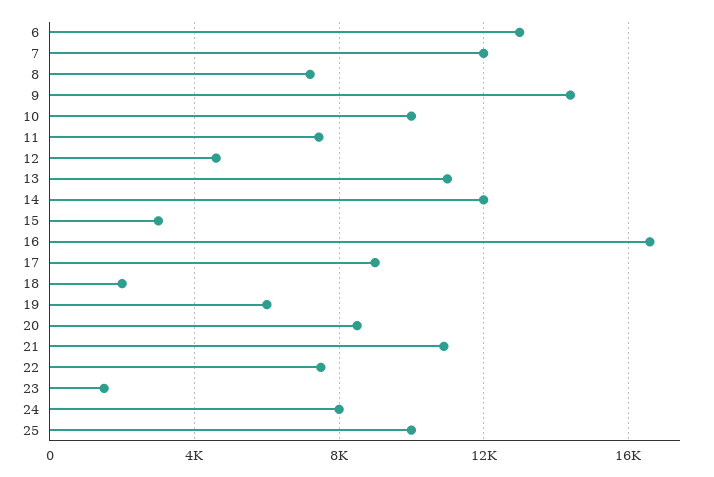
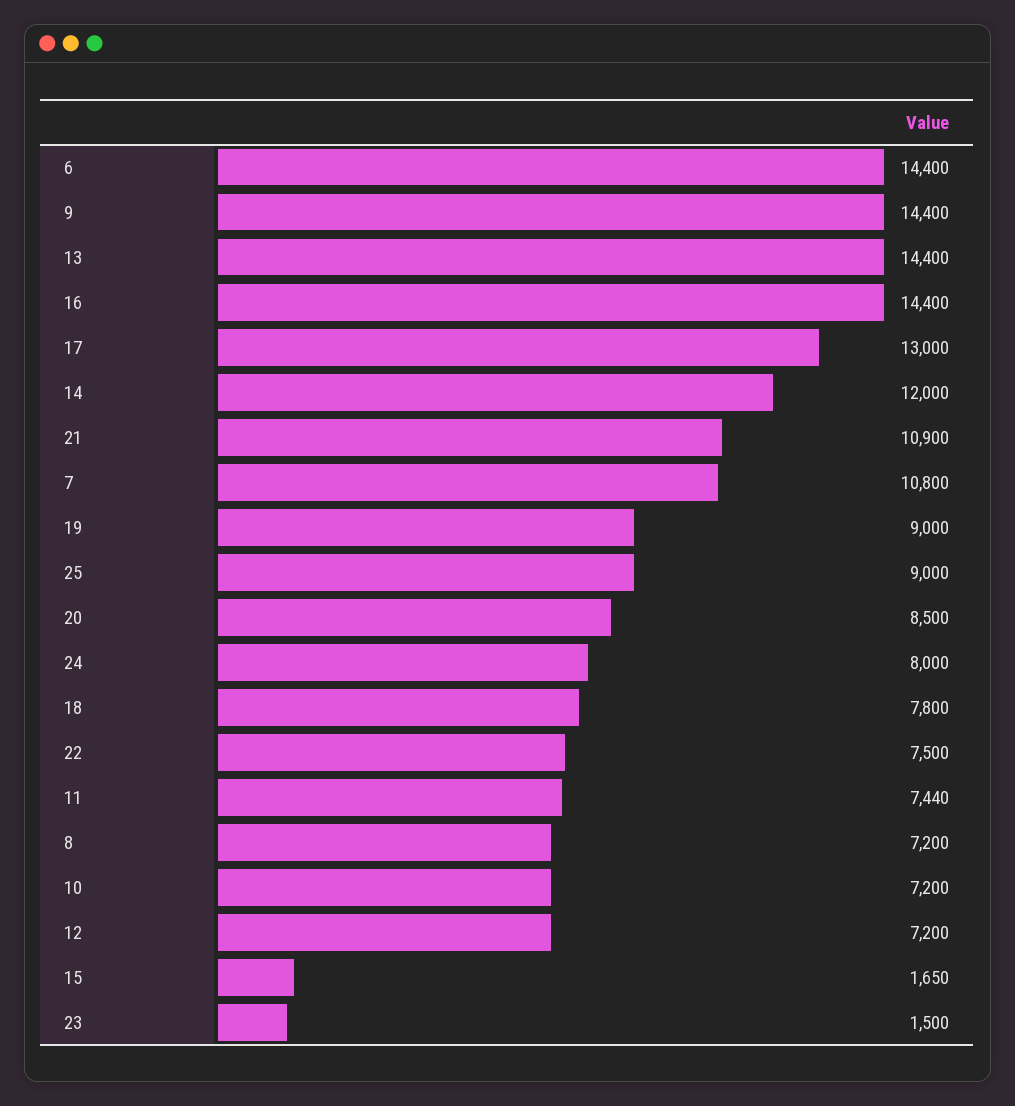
  {
-   "6": 13000,
+   "6": 14400,
-   "7": 12000,
+   "7": 10800,
    "8": 7200,
    "9": 14400,
-   "10": 10000,
+   "10": 7200,
    "11": 7440,
-   "12": 4500,
+   "12": 7200,
-   "13": 11000,
+   "13": 14400,
    "14": 12000,
-   "15": 3000,
+   "15": 1650,
-   "16": 16500,
+   "16": 14400,
-   "17": 9000,
+   "17": 13000,
-   "18": 2000,
+   "18": 7800,
-   "19": 6000,
+   "19": 9000,
    "20": 8500,
    "21": 10900,
    "22": 7500,
    "23": 1500,
    "24": 8000,
-   "25": 10000
+   "25": 9000
  }

